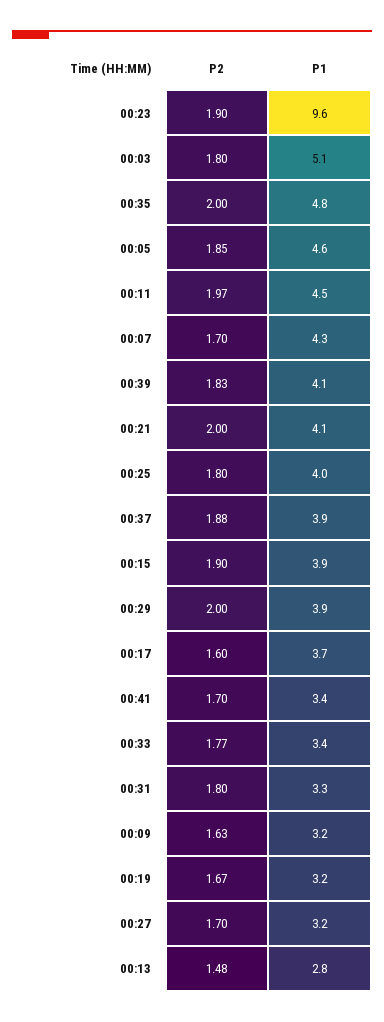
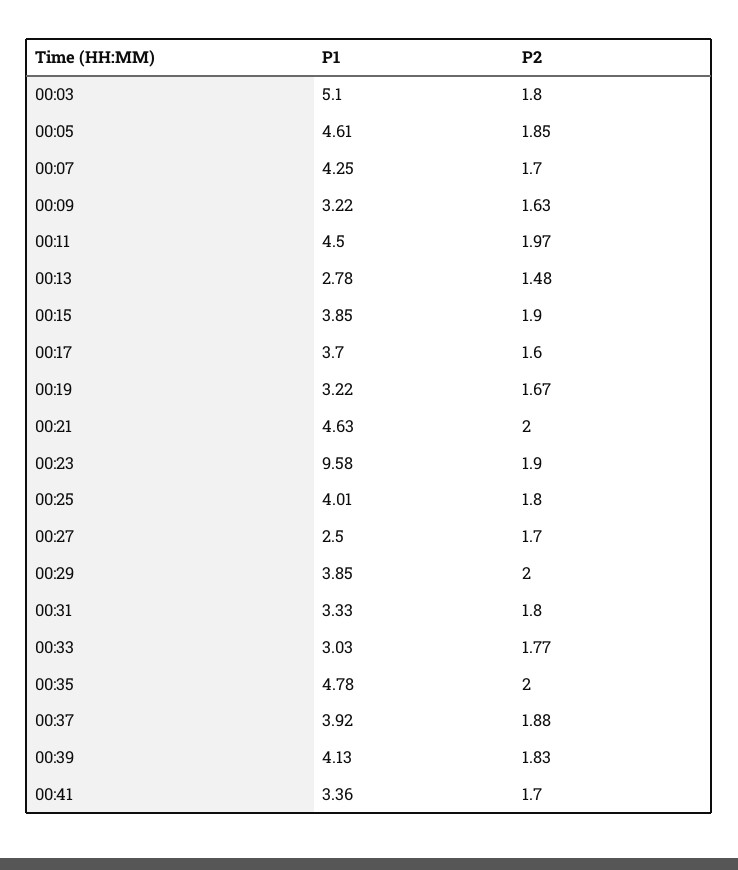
  {
    "P2": {
      "00:23": 1.9,
      "00:03": 1.8,
      "00:35": 2,
      "00:05": 1.85,
      "00:11": 1.97,
      "00:07": 1.7,
      "00:39": 1.83,
      "00:21": 2,
      "00:25": 1.8,
      "00:37": 1.88,
      "00:15": 1.9,
      "00:29": 2,
      "00:17": 1.6,
      "00:41": 1.7,
      "00:33": 1.77,
      "00:31": 1.8,
      "00:09": 1.63,
      "00:19": 1.67,
      "00:27": 1.7,
      "00:13": 1.48
    },
    "P1": {
      "00:23": 9.58,
      "00:03": 5.1,
      "00:35": 4.78,
      "00:05": 4.61,
      "00:11": 4.5,
      "00:07": 4.25,
      "00:39": 4.13,
-     "00:21": 4.1,
+     "00:21": 4.63,
      "00:25": 4.01,
      "00:37": 3.92,
      "00:15": 3.85,
      "00:29": 3.85,
      "00:17": 3.7,
      "00:41": 3.36,
-     "00:33": 3.4,
+     "00:33": 3.03,
      "00:31": 3.33,
      "00:09": 3.22,
      "00:19": 3.22,
-     "00:27": 3.2,
+     "00:27": 2.5,
      "00:13": 2.78
    }
  }

